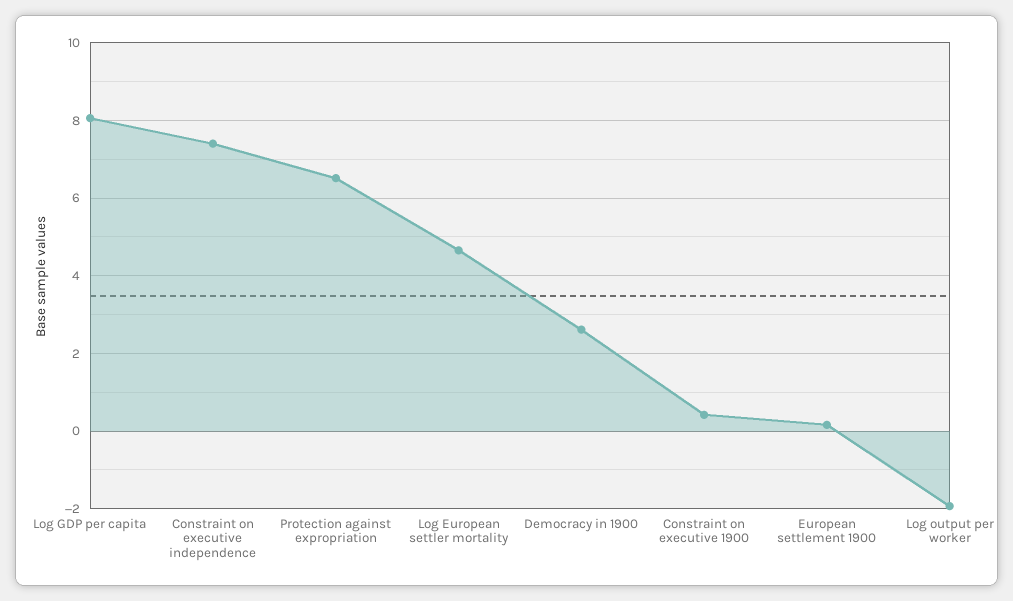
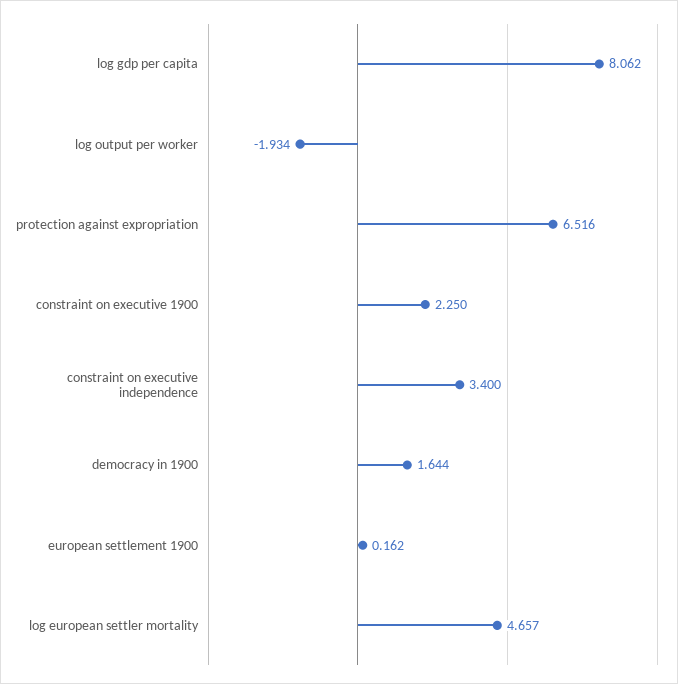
  {
    "Log GDP per capita": 8.062,
-   "Constraint on executive independence": 7.4,
+   "Constraint on executive independence": 3.4,
    "Protection against expropriation": 6.516,
    "Log European settler mortality": 4.657,
-   "Democracy in 1900": 2.6,
+   "Democracy in 1900": 1.644,
-   "Constraint on executive 1900": 0.4,
+   "Constraint on executive 1900": 2.25,
    "European settlement 1900": 0.162,
    "Log output per worker": -1.934
  }

